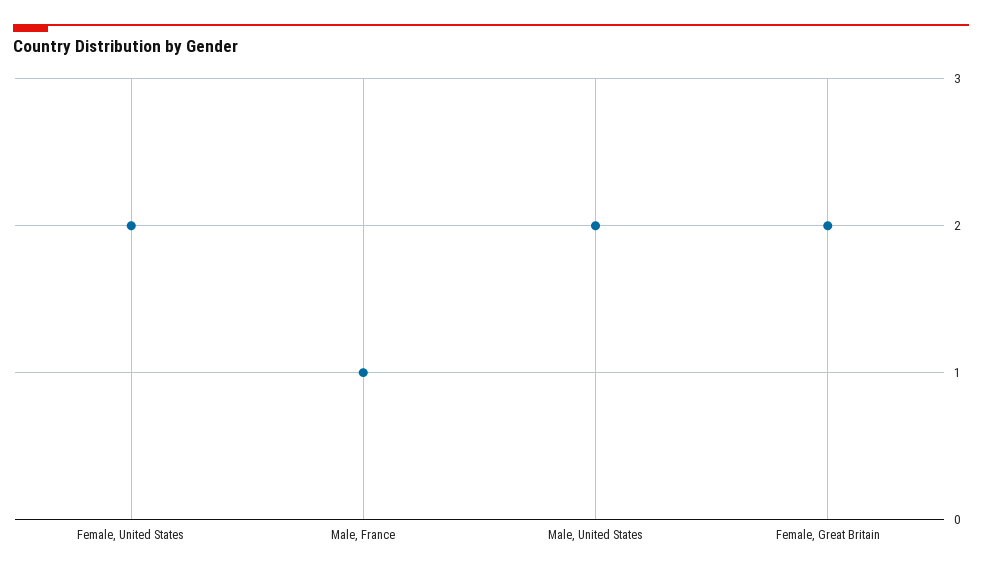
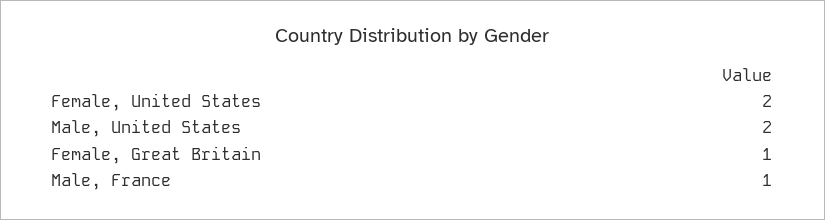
  {
    "Female, United States": 2,
    "Male, France": 1,
    "Male, United States": 2,
-   "Female, Great Britain": 2
+   "Female, Great Britain": 1
  }

